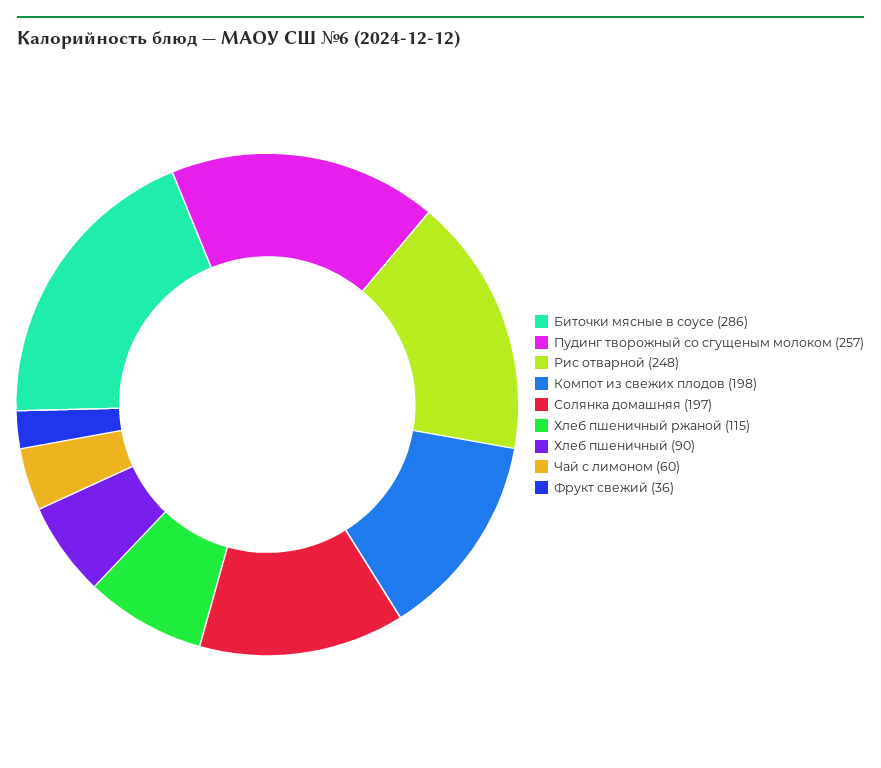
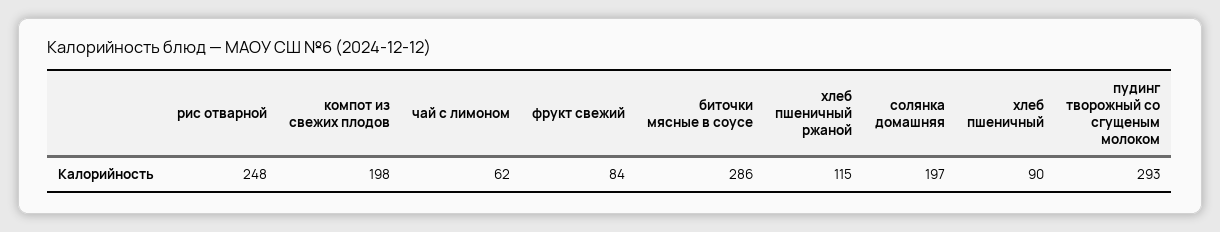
  {
    "Биточки мясные в соусе": 286,
-   "Пудинг творожный со сгущеным молоком": 257,
+   "Пудинг творожный со сгущеным молоком": 293,
    "Рис отварной": 248,
    "Компот из свежих плодов": 198,
    "Солянка домашняя": 197,
    "Хлеб пшеничный ржаной": 115,
    "Хлеб пшеничный": 90,
-   "Чай с лимоном": 60,
+   "Чай с лимоном": 62,
-   "Фрукт свежий": 36
+   "Фрукт свежий": 84
  }

